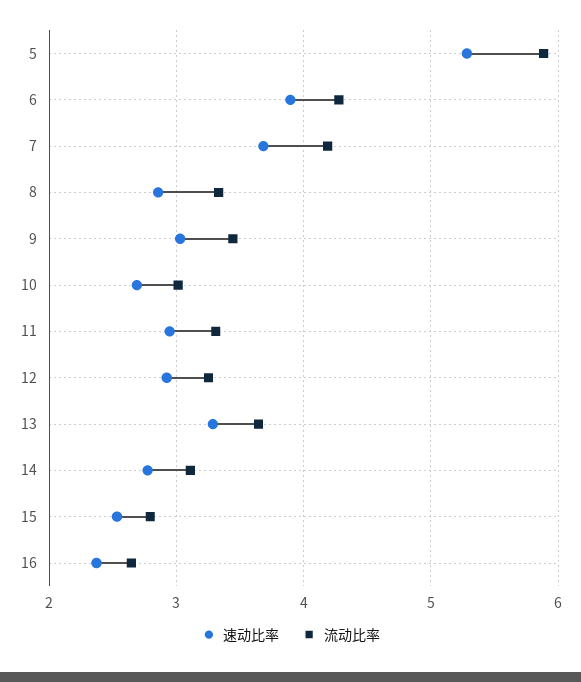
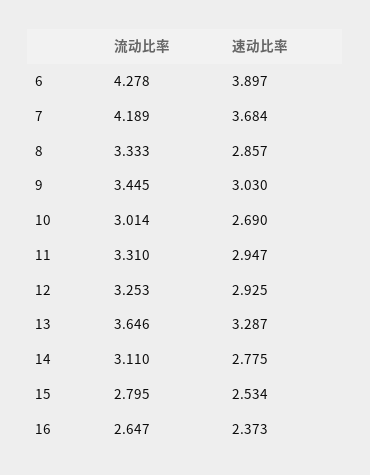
  {
    "速动比率": {
-     "5": 5.3,
      "6": 3.897,
      "7": 3.684,
      "8": 2.857,
      "9": 3.03,
      "10": 2.69,
      "11": 2.947,
      "12": 2.925,
      "13": 3.287,
      "14": 2.775,
      "15": 2.534,
      "16": 2.373
    },
    "流动比率": {
-     "5": 5.9,
      "6": 4.278,
      "7": 4.189,
      "8": 3.333,
      "9": 3.445,
      "10": 3.014,
      "11": 3.31,
      "12": 3.253,
      "13": 3.646,
      "14": 3.11,
      "15": 2.795,
      "16": 2.647
    }
  }

